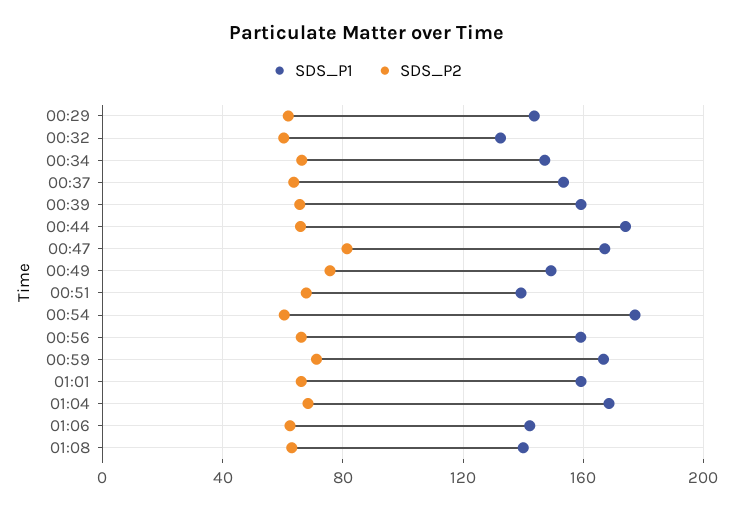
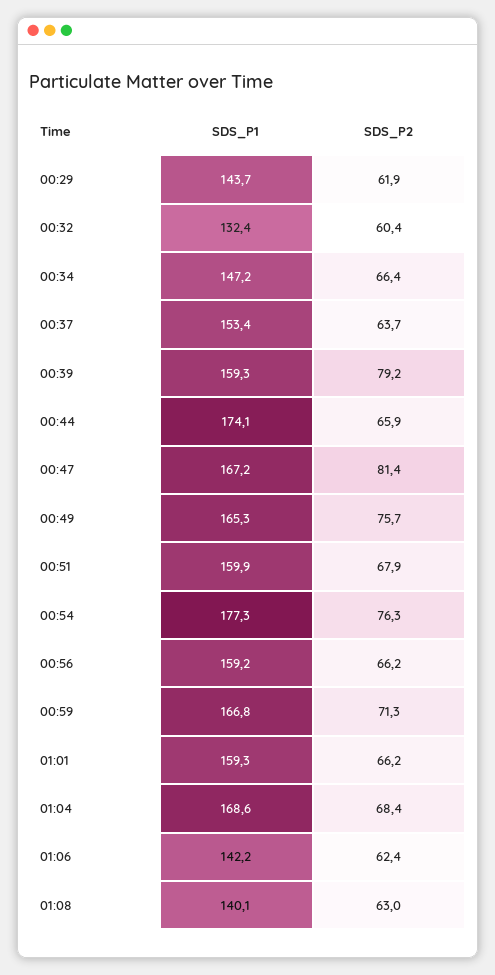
  {
    "SDS_P1": {
      "00:29": 143.7,
      "00:32": 132.4,
      "00:34": 147.2,
      "00:37": 153.4,
      "00:39": 159.3,
      "00:44": 174.1,
      "00:47": 167.2,
-     "00:49": 150,
+     "00:49": 165.3,
-     "00:51": 140,
+     "00:51": 159.9,
      "00:54": 177.3,
      "00:56": 159.2,
      "00:59": 166.8,
      "01:01": 159.3,
      "01:04": 168.6,
      "01:06": 142.2,
      "01:08": 140.1
    },
    "SDS_P2": {
      "00:29": 61.9,
      "00:32": 60.4,
      "00:34": 66.4,
      "00:37": 63.7,
-     "00:39": 65,
+     "00:39": 79.2,
      "00:44": 65.9,
      "00:47": 81.4,
      "00:49": 75.7,
      "00:51": 67.9,
-     "00:54": 60,
+     "00:54": 76.3,
      "00:56": 66.2,
      "00:59": 71.3,
      "01:01": 66.2,
      "01:04": 68.4,
      "01:06": 62.4,
      "01:08": 63
    }
  }

